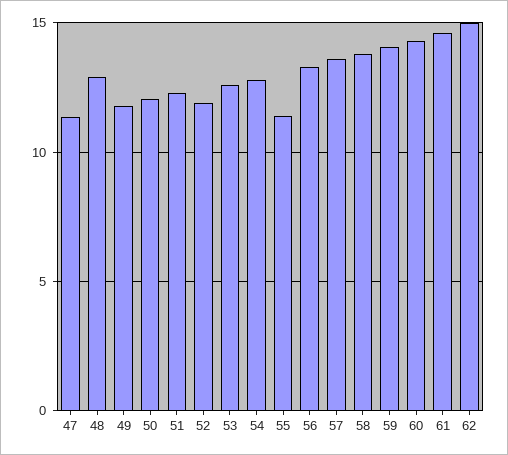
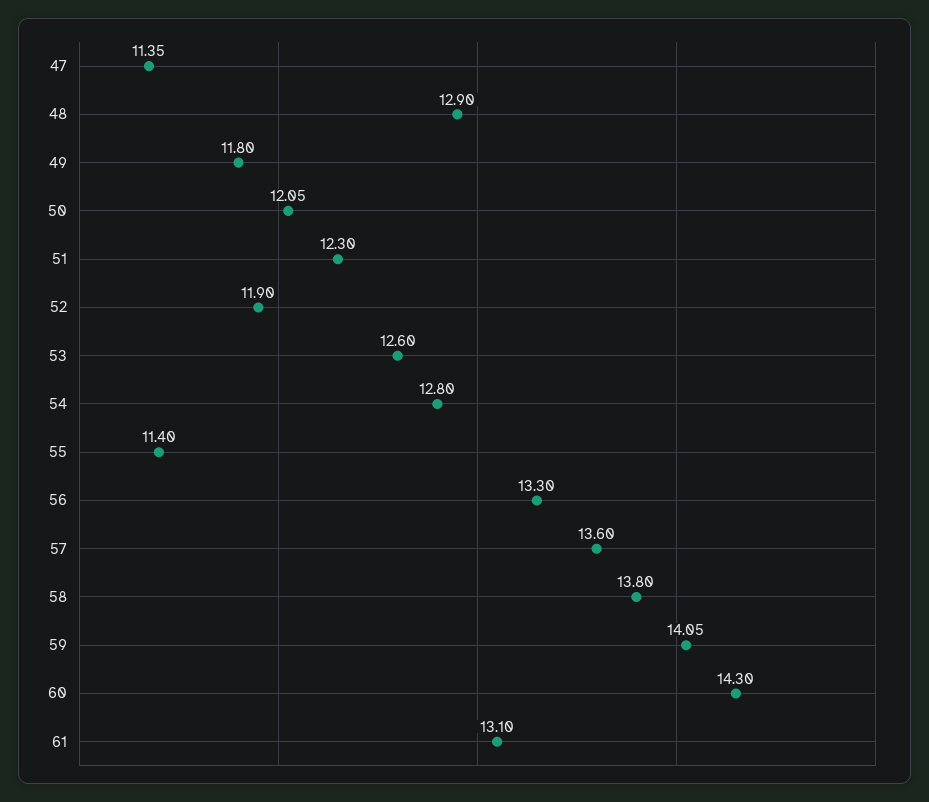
  {
    "47": 11.35,
    "48": 12.9,
    "49": 11.8,
    "50": 12.05,
    "51": 12.3,
    "52": 11.9,
    "53": 12.6,
    "54": 12.8,
    "55": 11.4,
    "56": 13.3,
    "57": 13.6,
    "58": 13.8,
    "59": 14.05,
    "60": 14.3,
-   "61": 14.5,
+   "61": 13.1
-   "62": 15
  }

